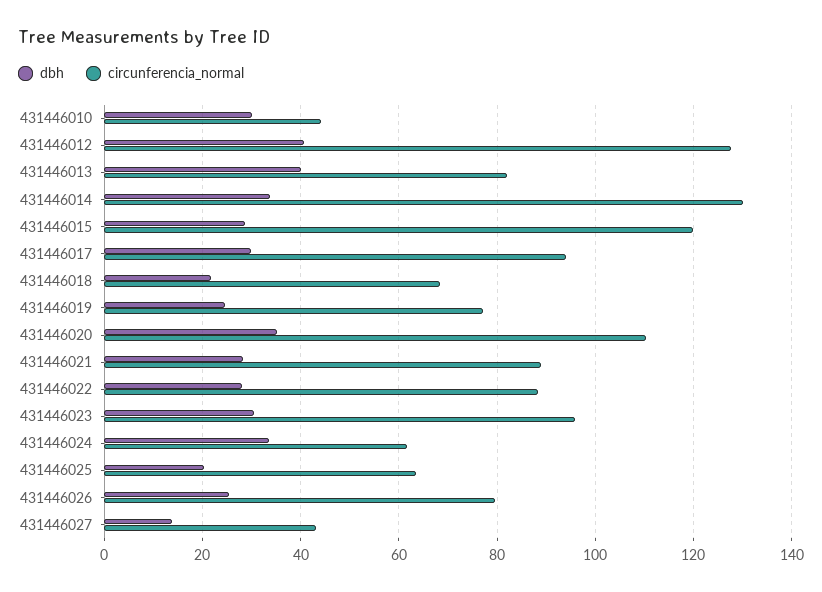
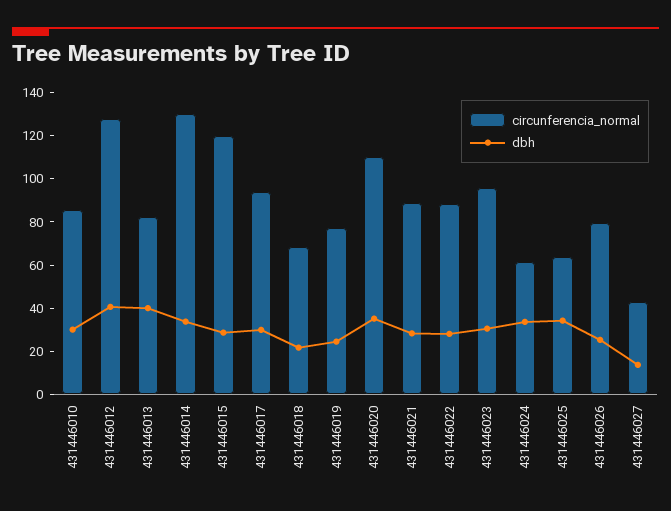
  {
    "dbh": {
      "431446010": 30,
      "431446012": 40,
      "431446013": 40,
      "431446014": 34,
      "431446015": 28,
      "431446017": 30,
      "431446018": 22,
      "431446019": 24,
      "431446020": 36,
      "431446021": 28,
      "431446022": 28,
      "431446023": 30,
      "431446024": 34,
-     "431446025": 20,
+     "431446025": 35,
      "431446026": 26,
      "431446027": 14
    },
    "circunferencia_normal": {
-     "431446010": 44,
+     "431446010": 85,
      "431446012": 128,
      "431446013": 82,
      "431446014": 130,
      "431446015": 120,
      "431446017": 94,
      "431446018": 68,
      "431446019": 78,
      "431446020": 110,
      "431446021": 88,
      "431446022": 88,
      "431446023": 96,
      "431446024": 62,
      "431446025": 64,
      "431446026": 80,
      "431446027": 44
    }
  }

